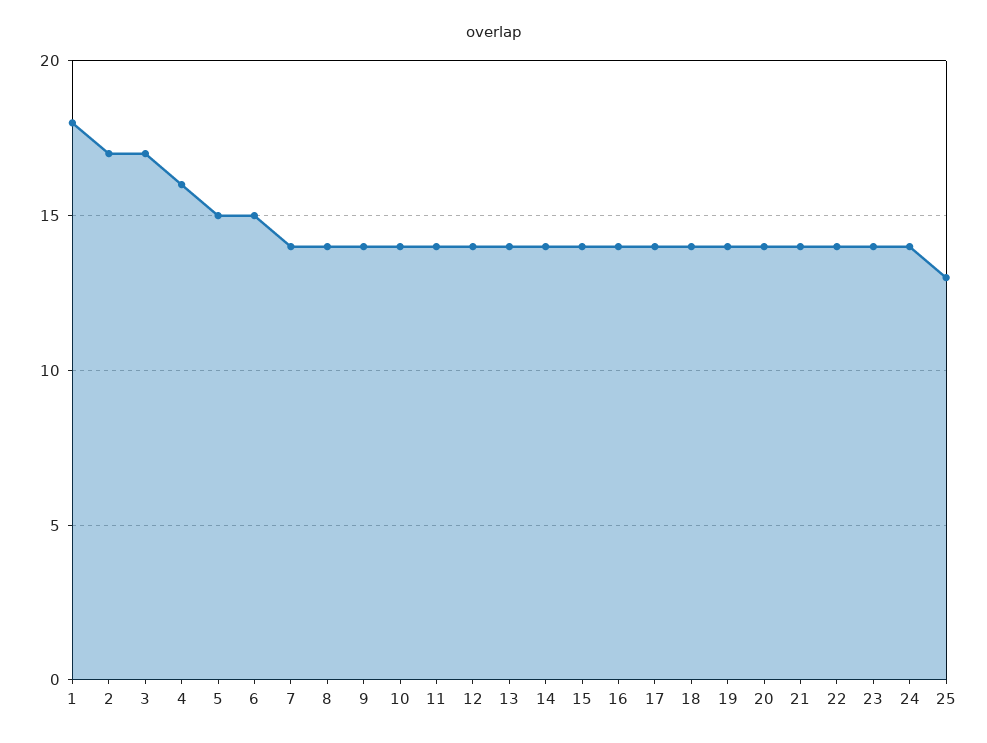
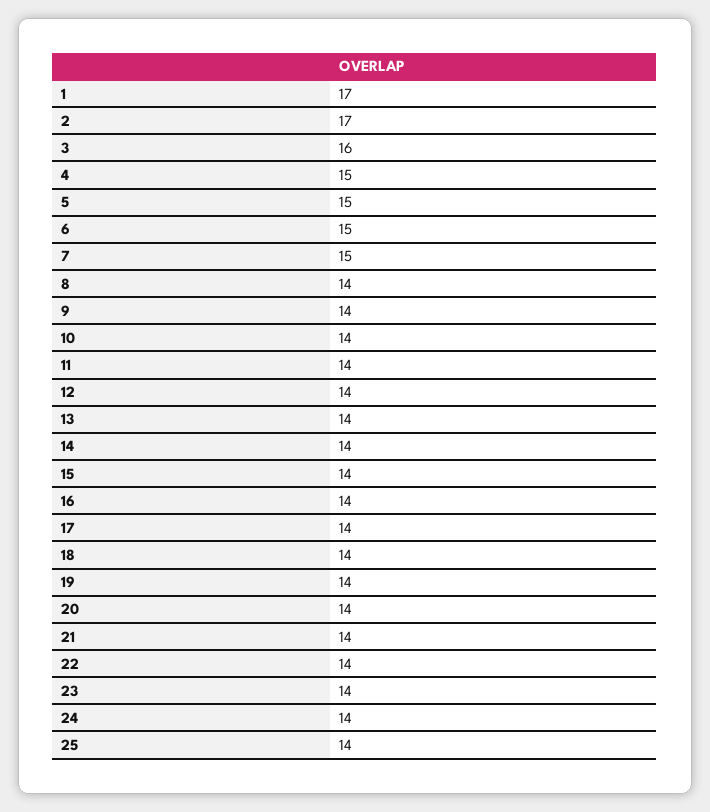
  {
-   "1": 18,
+   "1": 17,
    "2": 17,
-   "3": 17,
+   "3": 16,
-   "4": 16,
+   "4": 15,
    "5": 15,
    "6": 15,
-   "7": 14,
+   "7": 15,
    "8": 14,
    "9": 14,
    "10": 14,
    "11": 14,
    "12": 14,
    "13": 14,
    "14": 14,
    "15": 14,
    "16": 14,
    "17": 14,
    "18": 14,
    "19": 14,
    "20": 14,
    "21": 14,
    "22": 14,
    "23": 14,
    "24": 14,
-   "25": 13
+   "25": 14
  }

